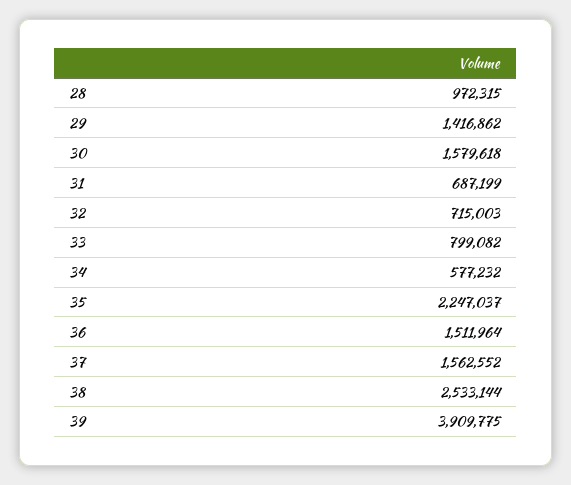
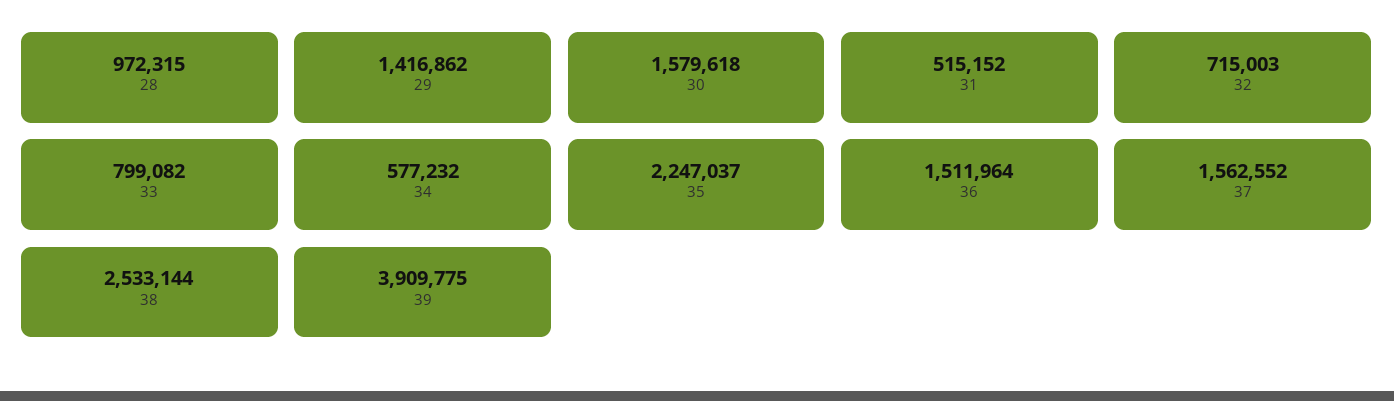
  {
    "28": 972315,
    "29": 1416862,
    "30": 1579618,
-   "31": 687199,
+   "31": 515152,
    "32": 715003,
    "33": 799082,
    "34": 577232,
    "35": 2247037,
    "36": 1511964,
    "37": 1562552,
    "38": 2533144,
    "39": 3909775
  }

